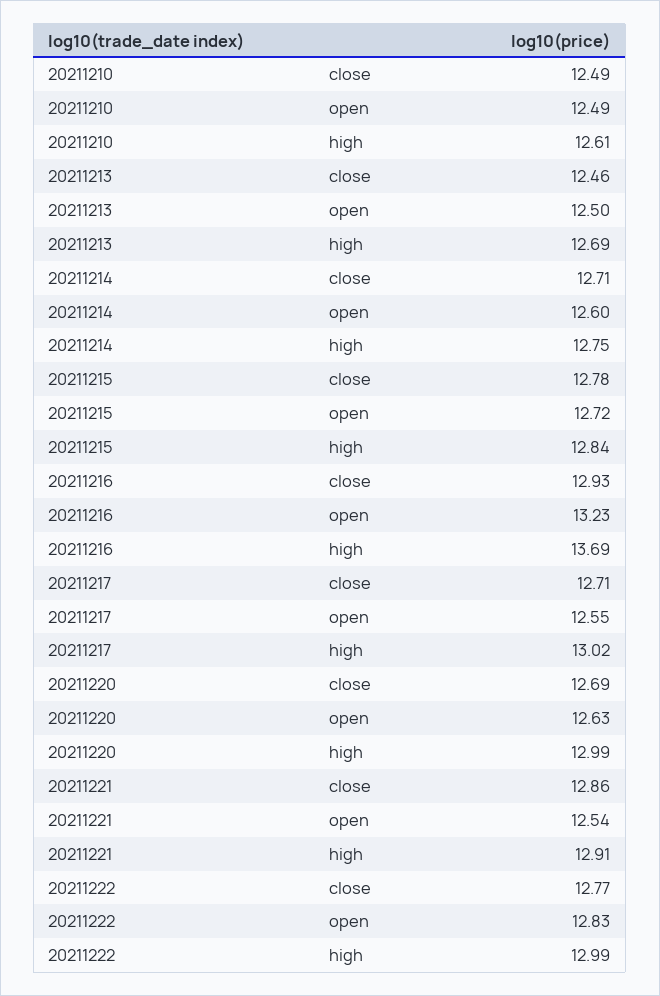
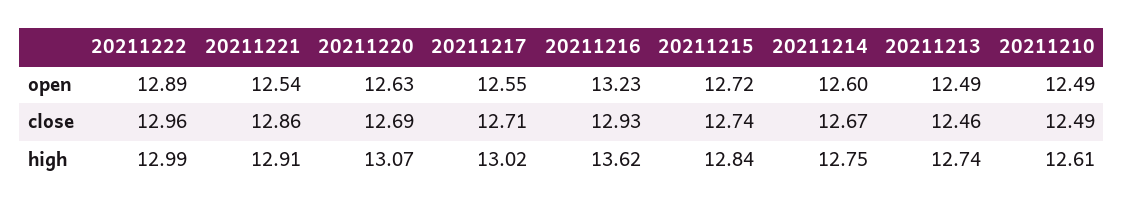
  {
    "20211210": {
      "close": 12.49,
      "open": 12.49,
      "high": 12.61
    },
    "20211213": {
      "close": 12.46,
-     "open": 12.5,
+     "open": 12.49,
-     "high": 12.69
+     "high": 12.74
    },
    "20211214": {
-     "close": 12.71,
+     "close": 12.67,
      "open": 12.6,
      "high": 12.75
    },
    "20211215": {
-     "close": 12.78,
+     "close": 12.74,
      "open": 12.72,
      "high": 12.84
    },
    "20211216": {
      "close": 12.93,
      "open": 13.23,
-     "high": 13.69
+     "high": 13.62
    },
    "20211217": {
      "close": 12.71,
      "open": 12.55,
      "high": 13.02
    },
    "20211220": {
      "close": 12.69,
      "open": 12.63,
-     "high": 12.99
+     "high": 13.07
    },
    "20211221": {
      "close": 12.86,
      "open": 12.54,
      "high": 12.91
    },
    "20211222": {
-     "close": 12.77,
+     "close": 12.96,
-     "open": 12.83,
+     "open": 12.89,
      "high": 12.99
    }
  }

